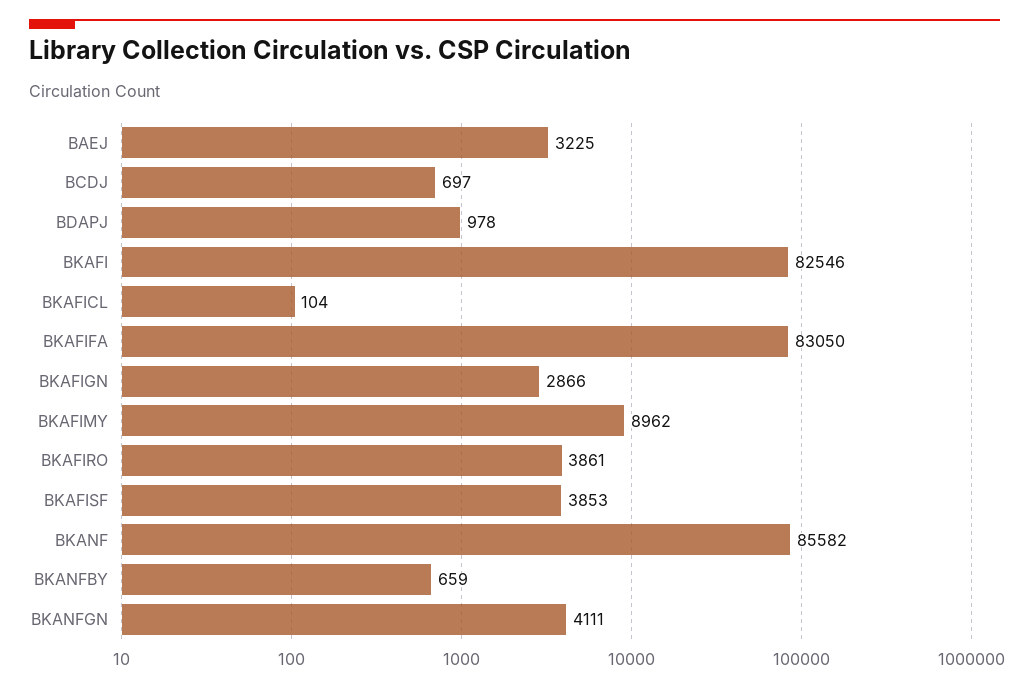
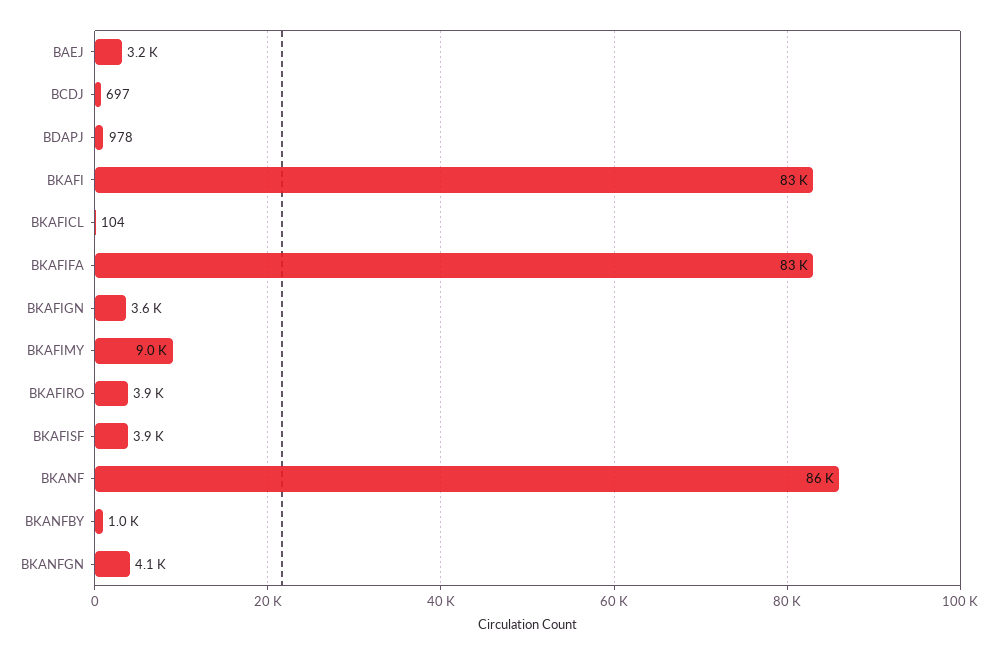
  {
    "BAEJ": 3225,
    "BCDJ": 697,
    "BDAPJ": 978,
    "BKAFI": 82546,
    "BKAFICL": 104,
    "BKAFIFA": 83050,
-   "BKAFIGN": 2866,
+   "BKAFIGN": 3600,
    "BKAFIMY": 8962,
    "BKAFIRO": 3861,
    "BKAFISF": 3853,
    "BKANF": 85582,
-   "BKANFBY": 659,
+   "BKANFBY": 1000,
    "BKANFGN": 4111
  }

